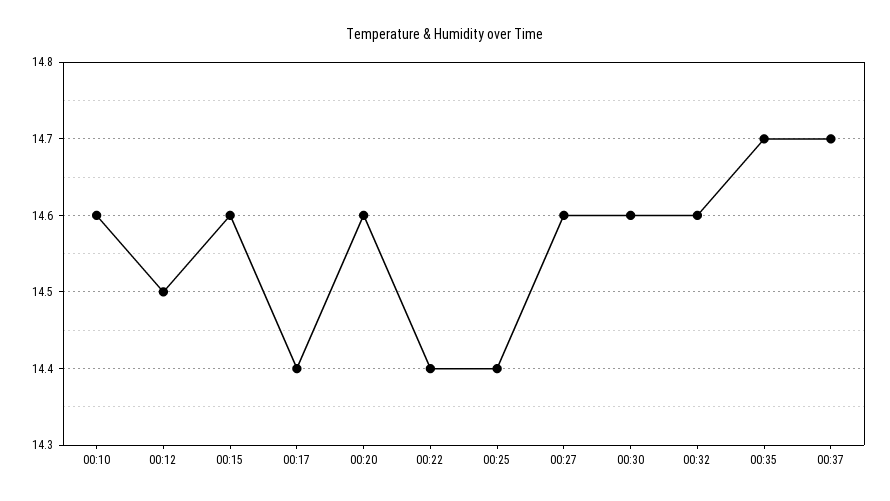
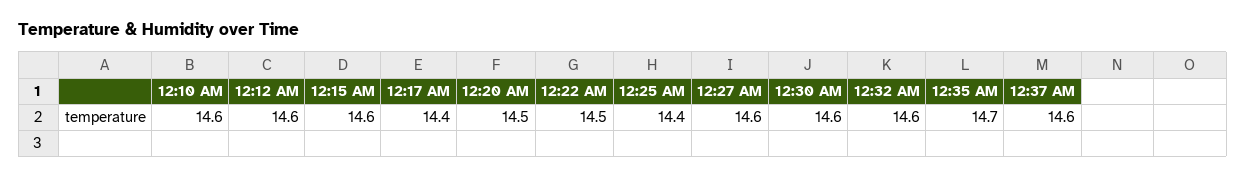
  {
    "00:10": 14.6,
-   "00:12": 14.5,
+   "00:12": 14.6,
    "00:15": 14.6,
    "00:17": 14.4,
-   "00:20": 14.6,
+   "00:20": 14.5,
-   "00:22": 14.4,
+   "00:22": 14.5,
    "00:25": 14.4,
    "00:27": 14.6,
    "00:30": 14.6,
    "00:32": 14.6,
    "00:35": 14.7,
-   "00:37": 14.7
+   "00:37": 14.6
  }

